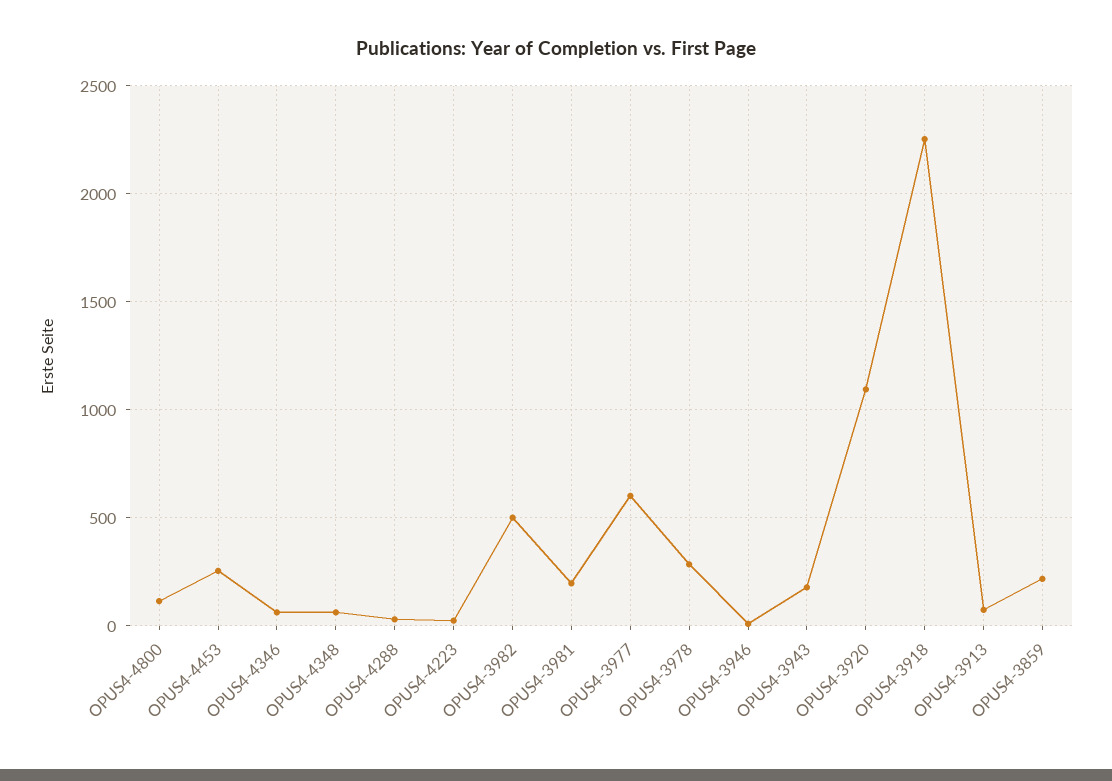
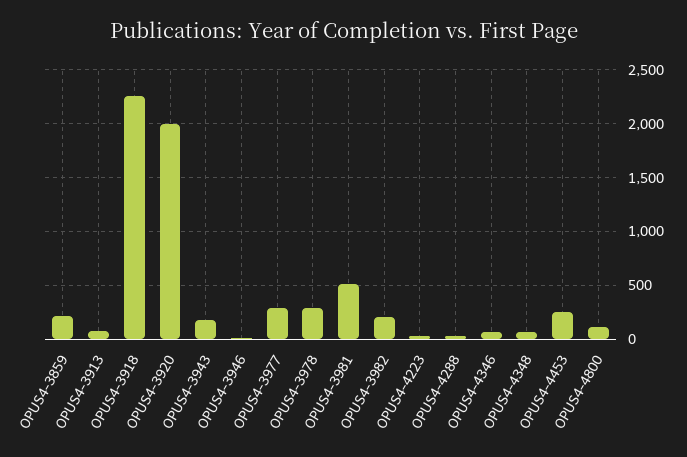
  {
    "OPUS4-4800": 100,
    "OPUS4-4453": 250,
    "OPUS4-4346": 50,
    "OPUS4-4348": 50,
    "OPUS4-4288": 50,
    "OPUS4-4223": 50,
-   "OPUS4-3982": 500,
+   "OPUS4-3982": 200,
-   "OPUS4-3981": 200,
+   "OPUS4-3981": 500,
-   "OPUS4-3977": 600,
+   "OPUS4-3977": 300,
    "OPUS4-3978": 300,
    "OPUS4-3946": 0,
    "OPUS4-3943": 200,
-   "OPUS4-3920": 1100,
+   "OPUS4-3920": 2000,
    "OPUS4-3918": 2250,
    "OPUS4-3913": 50,
    "OPUS4-3859": 200
  }

